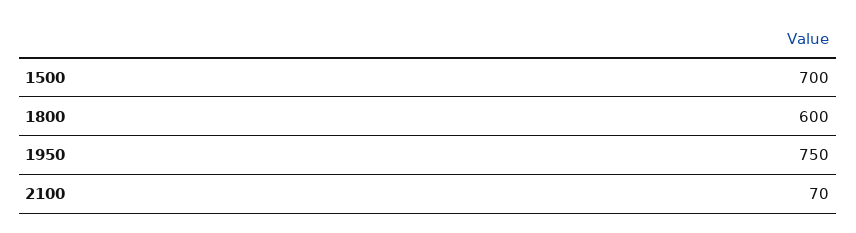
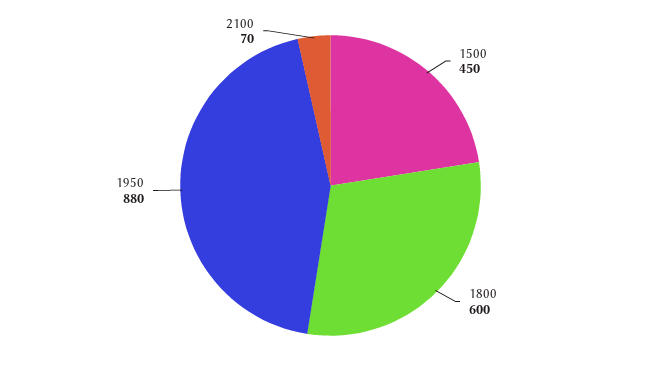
  {
-   "1500": 700,
+   "1500": 450,
    "1800": 600,
-   "1950": 750,
+   "1950": 880,
    "2100": 70
  }

